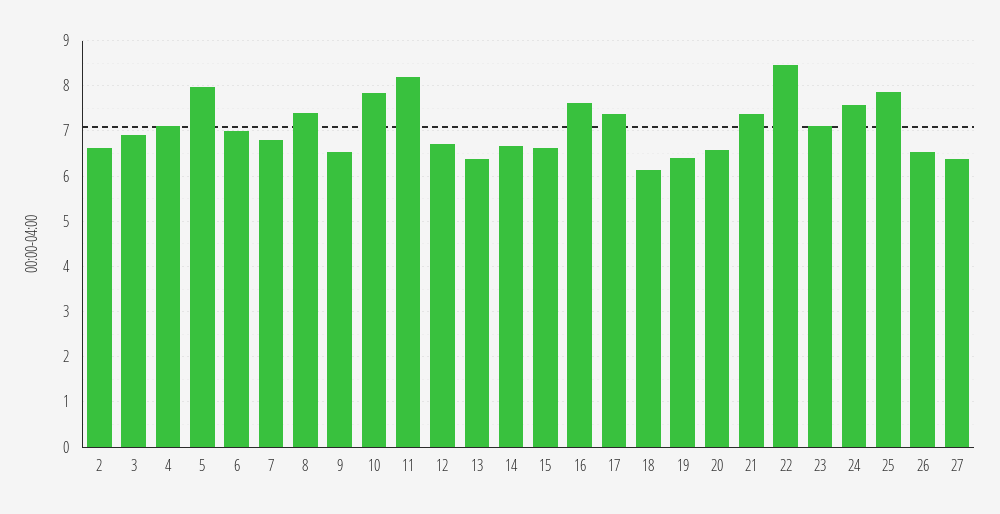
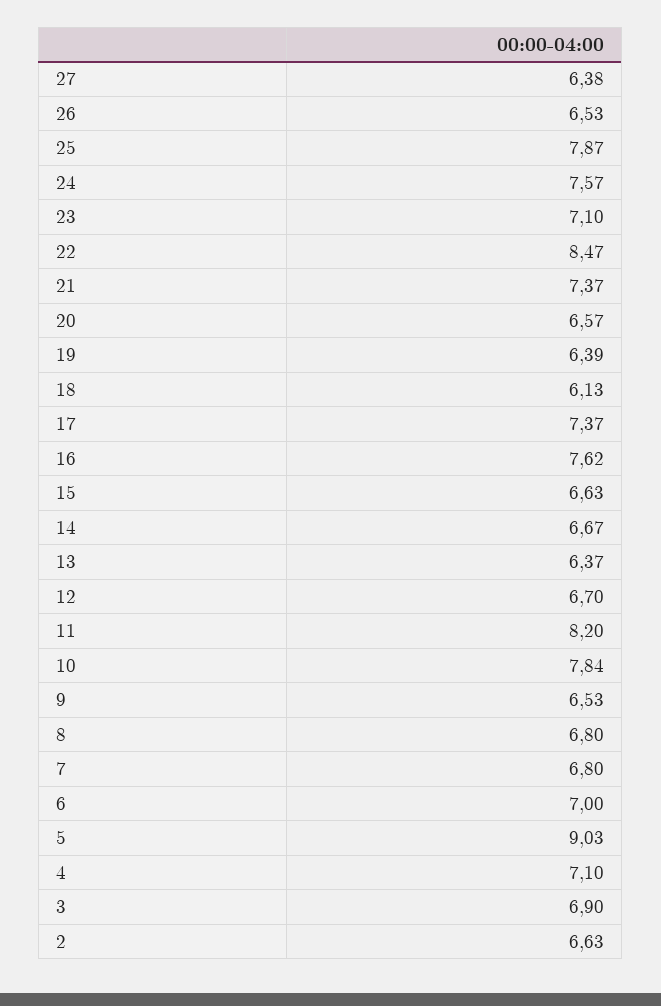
  {
    "2": 6.63,
    "3": 6.9,
    "4": 7.1,
-   "5": 8,
+   "5": 9.03,
    "6": 7,
    "7": 6.8,
-   "8": 7.4,
+   "8": 6.8,
    "9": 6.53,
    "10": 7.84,
    "11": 8.2,
    "12": 6.7,
    "13": 6.37,
    "14": 6.67,
    "15": 6.63,
    "16": 7.62,
    "17": 7.37,
    "18": 6.13,
    "19": 6.39,
    "20": 6.57,
    "21": 7.37,
    "22": 8.47,
    "23": 7.1,
    "24": 7.57,
    "25": 7.87,
    "26": 6.53,
    "27": 6.38
  }

